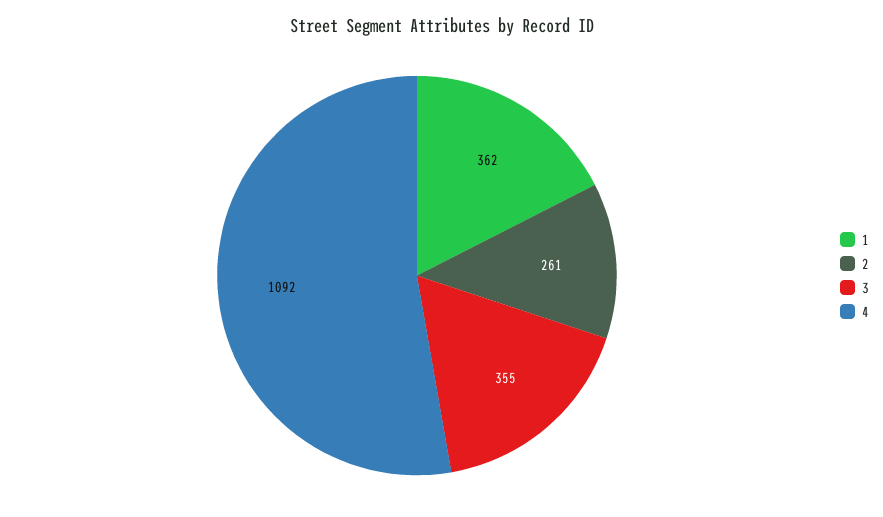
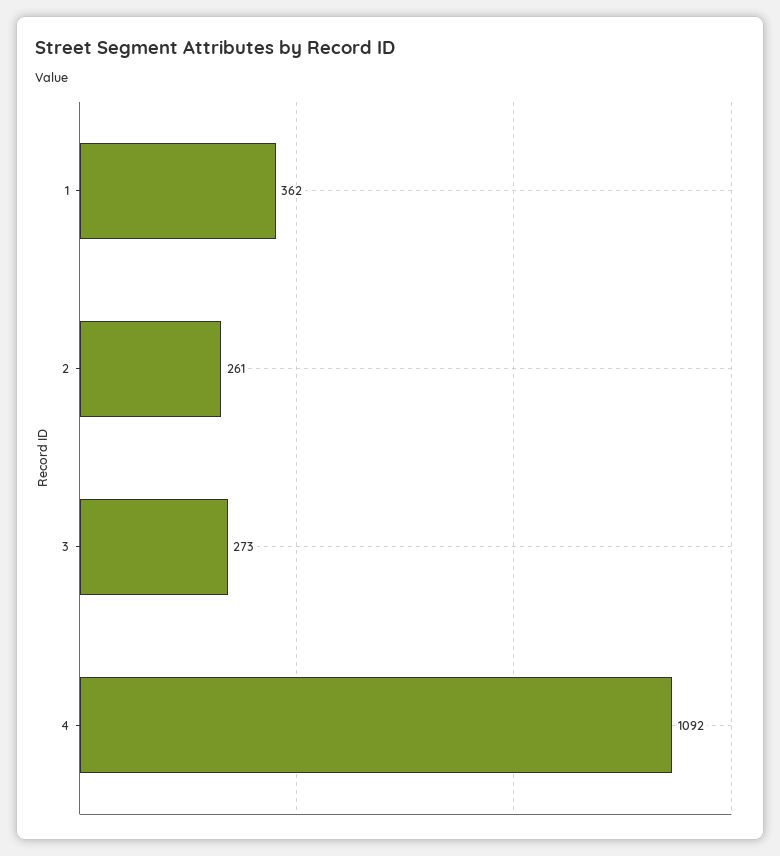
  {
    "1": 362,
    "2": 261,
-   "3": 355,
+   "3": 273,
    "4": 1092
  }

